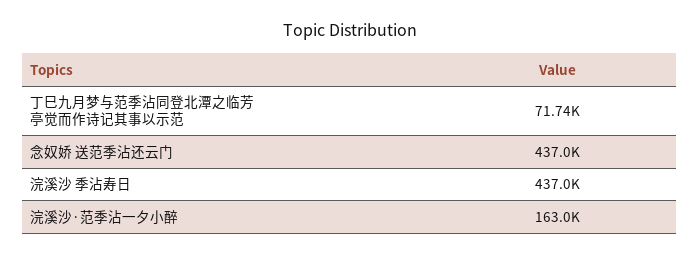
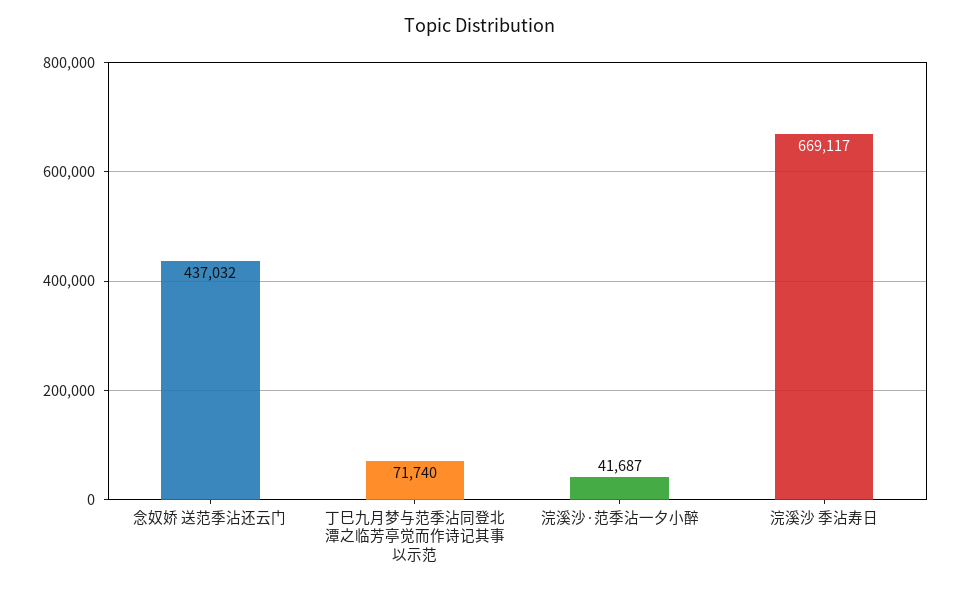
  {
    "丁巳九月梦与范季沾同登北潭之临芳亭觉而作诗记其事以示范": 71740,
    "念奴娇 送范季沾还云门": 437032,
-   "浣溪沙 季沾寿日": 437000,
+   "浣溪沙 季沾寿日": 669117,
-   "浣溪沙·范季沾一夕小醉": 163000
+   "浣溪沙·范季沾一夕小醉": 41687
  }

